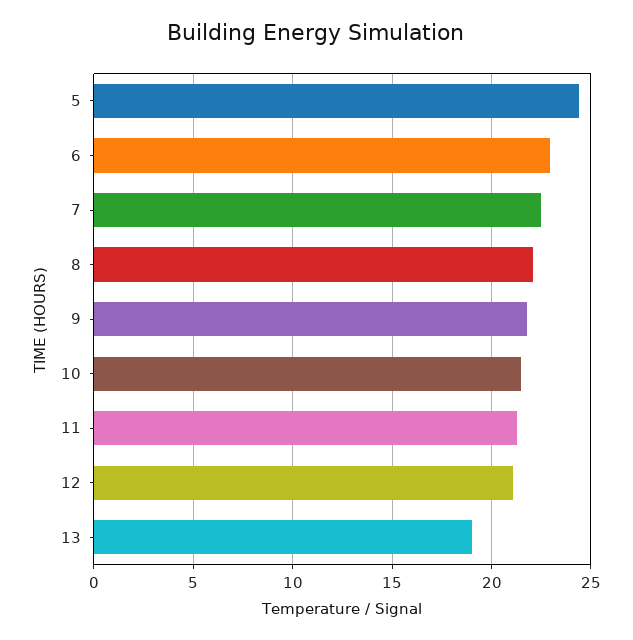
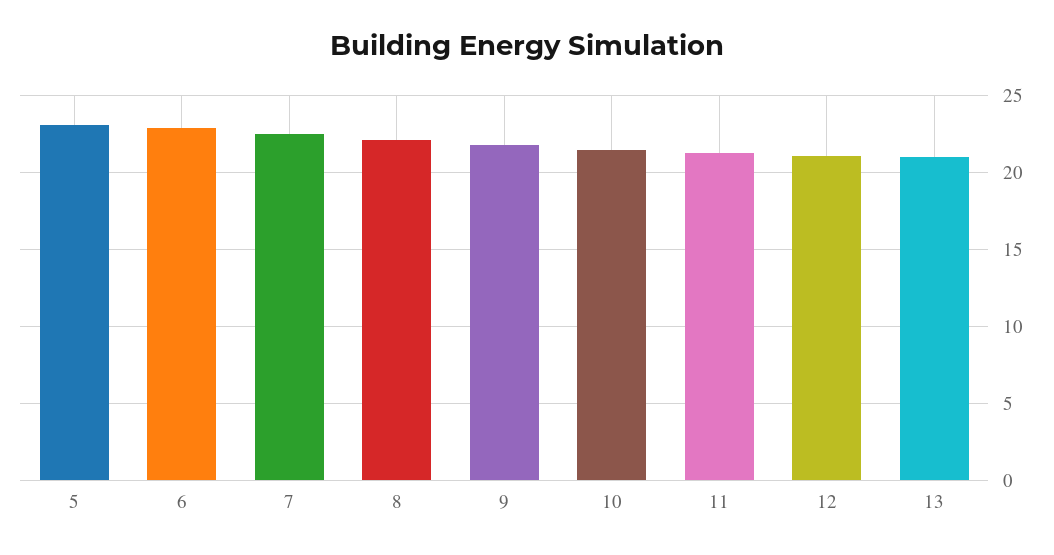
  {
-   "5": 24.5,
+   "5": 23,
    "6": 23,
    "7": 22.5,
    "8": 22,
    "9": 22,
    "10": 21.5,
    "11": 21.5,
    "12": 21,
-   "13": 19
+   "13": 21
  }

